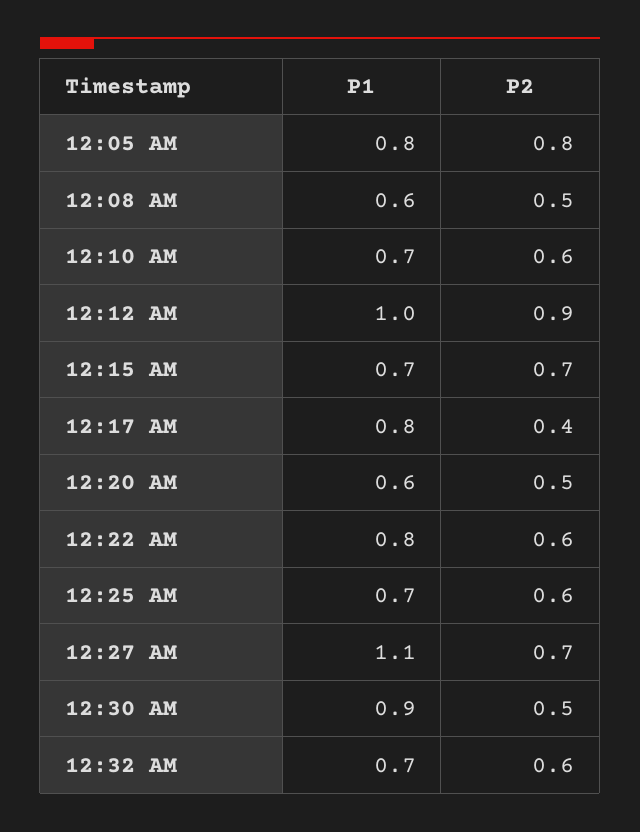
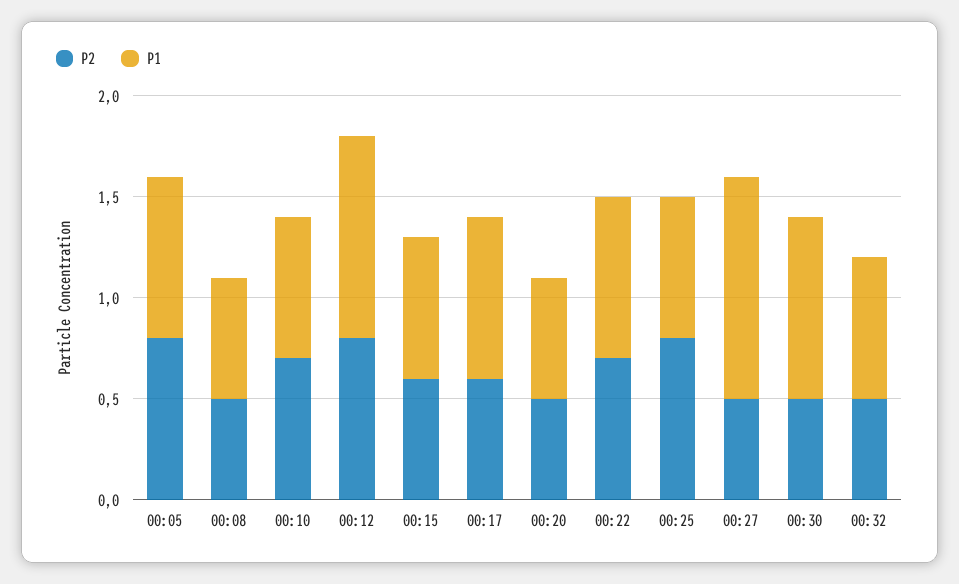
  {
    "P1": {
      "12:05 AM": 0.8,
      "12:08 AM": 0.6,
      "12:10 AM": 0.7,
      "12:12 AM": 1,
      "12:15 AM": 0.7,
      "12:17 AM": 0.8,
      "12:20 AM": 0.6,
      "12:22 AM": 0.8,
      "12:25 AM": 0.7,
      "12:27 AM": 1.1,
      "12:30 AM": 0.9,
      "12:32 AM": 0.7
    },
    "P2": {
      "12:05 AM": 0.8,
      "12:08 AM": 0.5,
-     "12:10 AM": 0.6,
+     "12:10 AM": 0.7,
-     "12:12 AM": 0.9,
+     "12:12 AM": 0.8,
-     "12:15 AM": 0.7,
+     "12:15 AM": 0.6,
-     "12:17 AM": 0.4,
+     "12:17 AM": 0.6,
      "12:20 AM": 0.5,
-     "12:22 AM": 0.6,
+     "12:22 AM": 0.7,
-     "12:25 AM": 0.6,
+     "12:25 AM": 0.8,
-     "12:27 AM": 0.7,
+     "12:27 AM": 0.5,
      "12:30 AM": 0.5,
-     "12:32 AM": 0.6
+     "12:32 AM": 0.5
    }
  }

